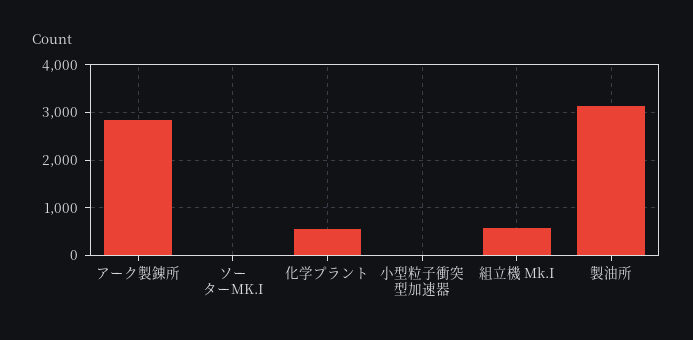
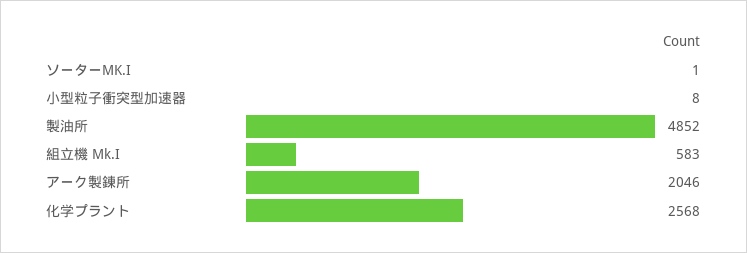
  {
-   "アーク製錬所": 2800,
+   "アーク製錬所": 2046,
    "ソーターMK.I": 1,
-   "化学プラント": 600,
+   "化学プラント": 2568,
    "小型粒子衝突型加速器": 8,
    "組立機 Mk.I": 583,
-   "製油所": 3200
+   "製油所": 4852
  }

